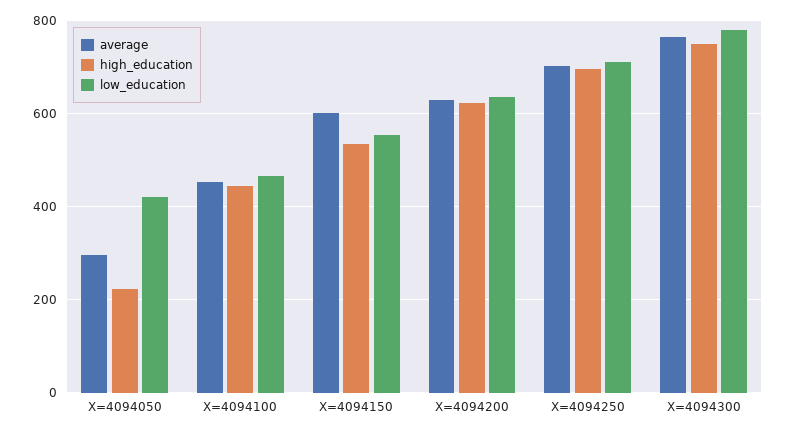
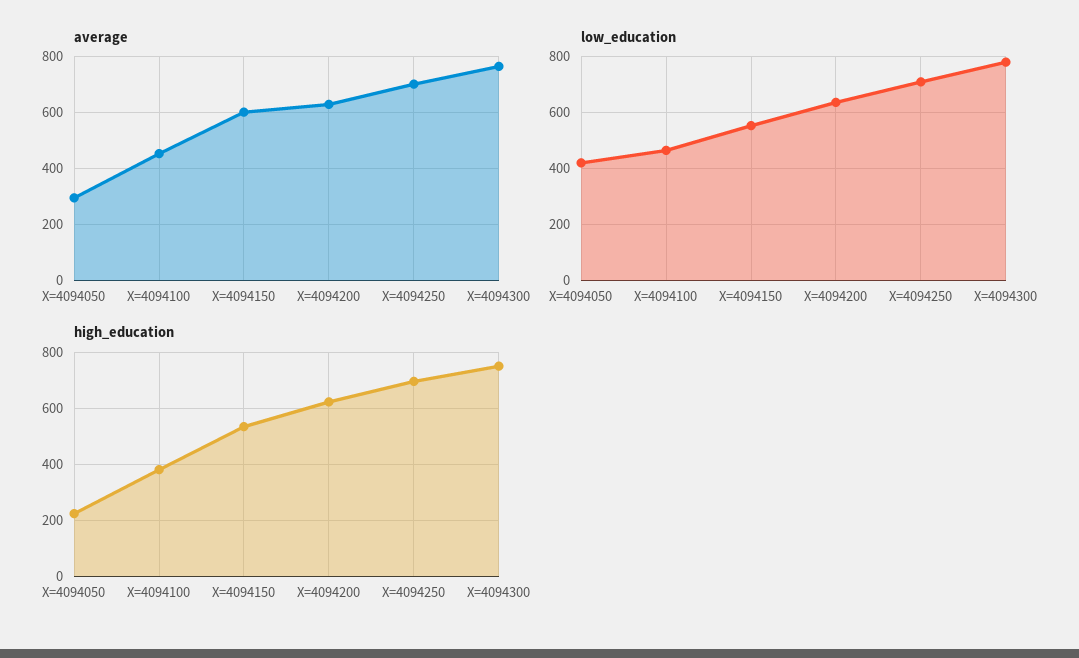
  {
    "average": {
      "X=4094050": 300,
      "X=4094100": 460,
      "X=4094150": 600,
      "X=4094200": 620,
      "X=4094250": 700,
      "X=4094300": 760
    },
    "high_education": {
      "X=4094050": 220,
-     "X=4094100": 440,
+     "X=4094100": 375,
      "X=4094150": 540,
      "X=4094200": 620,
      "X=4094250": 700,
      "X=4094300": 760
    },
    "low_education": {
      "X=4094050": 420,
      "X=4094100": 460,
      "X=4094150": 560,
      "X=4094200": 640,
      "X=4094250": 720,
      "X=4094300": 780
    }
  }

